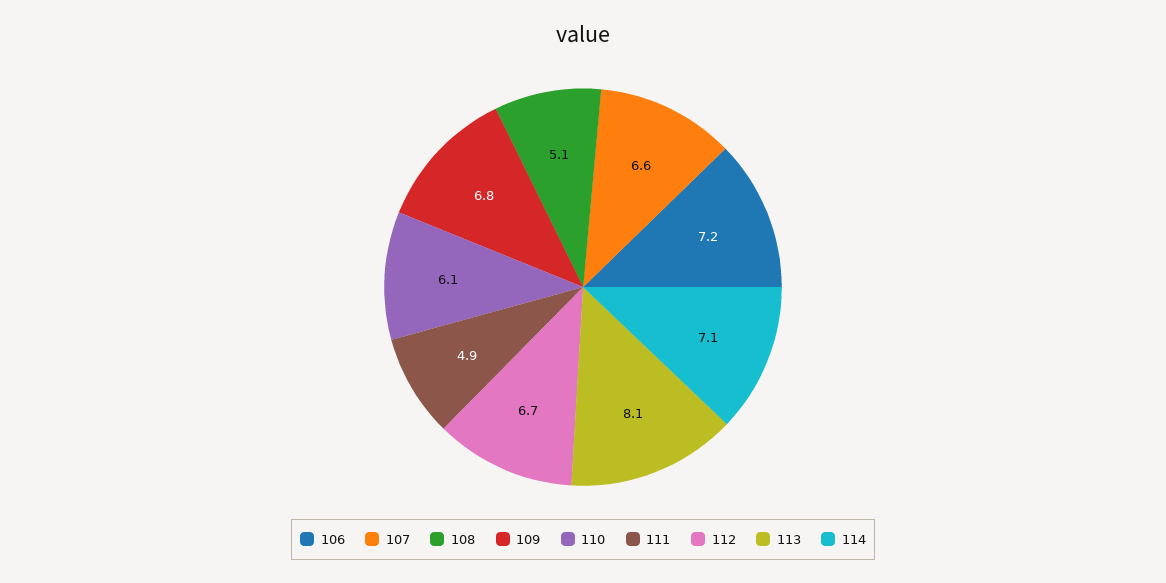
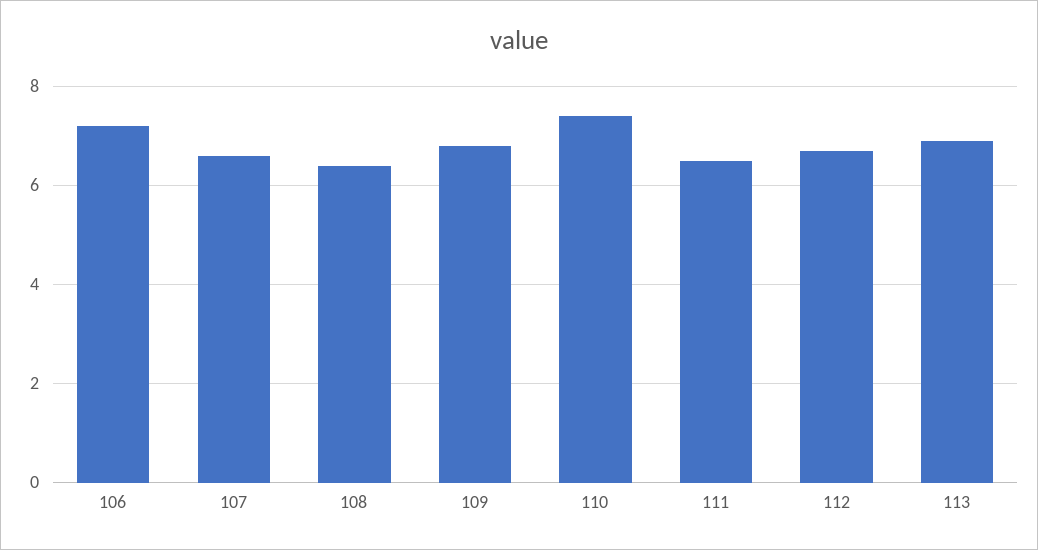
  {
    "106": 7.2,
    "107": 6.6,
-   "108": 5.1,
+   "108": 6.5,
    "109": 6.8,
-   "110": 6.1,
+   "110": 7.5,
-   "111": 4.9,
+   "111": 6.5,
    "112": 6.7,
-   "113": 8.1,
+   "113": 7
-   "114": 7.1
  }

